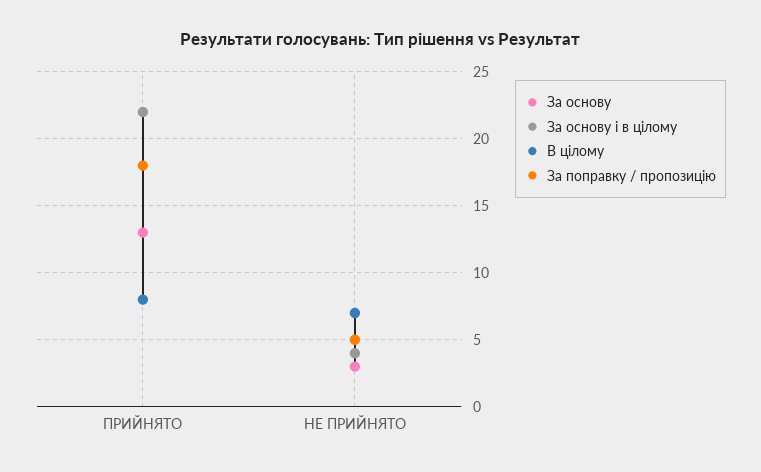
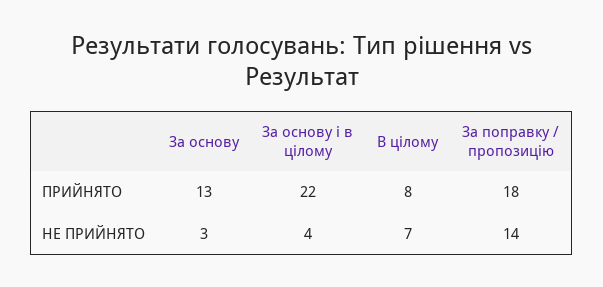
  {
    "За основу": {
      "ПРИЙНЯТО": 13,
      "НЕ ПРИЙНЯТО": 3
    },
    "За основу і в цілому": {
      "ПРИЙНЯТО": 22,
      "НЕ ПРИЙНЯТО": 4
    },
    "В цілому": {
      "ПРИЙНЯТО": 8,
      "НЕ ПРИЙНЯТО": 7
    },
    "За поправку / пропозицію": {
      "ПРИЙНЯТО": 18,
-     "НЕ ПРИЙНЯТО": 5
+     "НЕ ПРИЙНЯТО": 14
    }
  }

